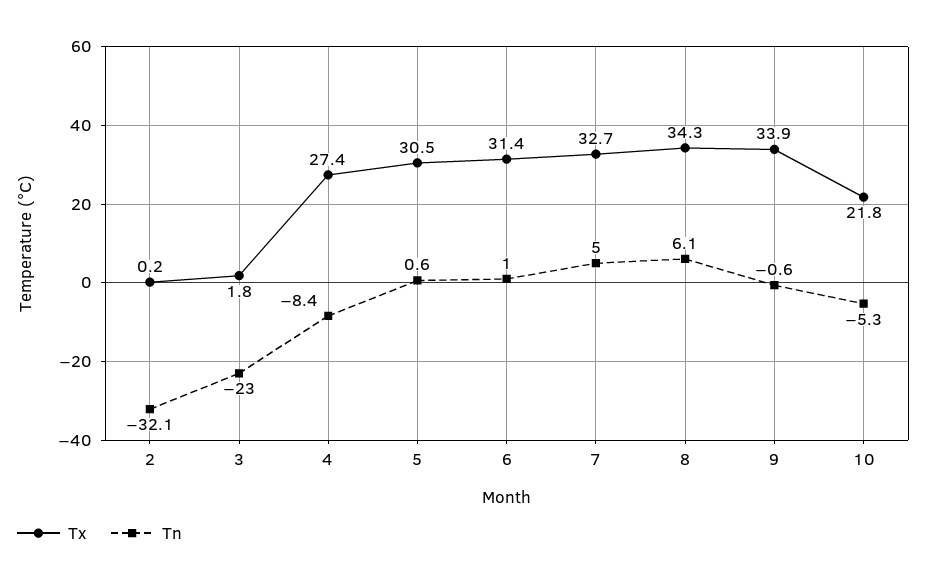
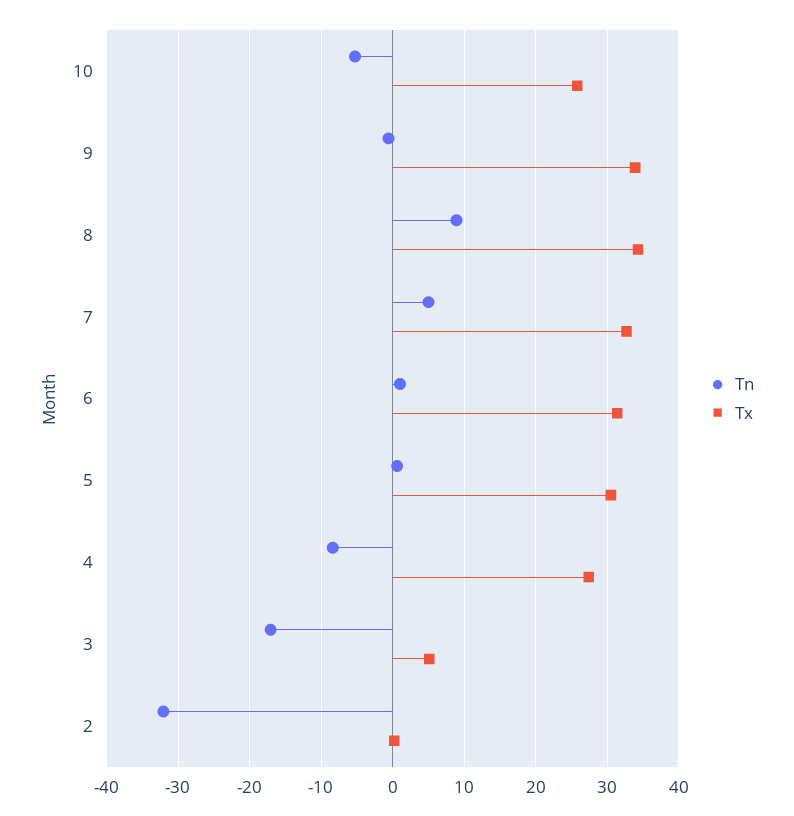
  {
    "Tx": {
      "2": 0.2,
-     "3": 1.8,
+     "3": 5,
      "4": 27.4,
      "5": 30.5,
      "6": 31.4,
      "7": 32.7,
      "8": 34.3,
      "9": 33.9,
-     "10": 21.8
+     "10": 26
    },
    "Tn": {
      "2": -32.1,
-     "3": -23,
+     "3": -17,
      "4": -8.4,
      "5": 0.6,
      "6": 1,
      "7": 5,
-     "8": 6.1,
+     "8": 9,
      "9": -0.6,
      "10": -5.3
    }
  }

